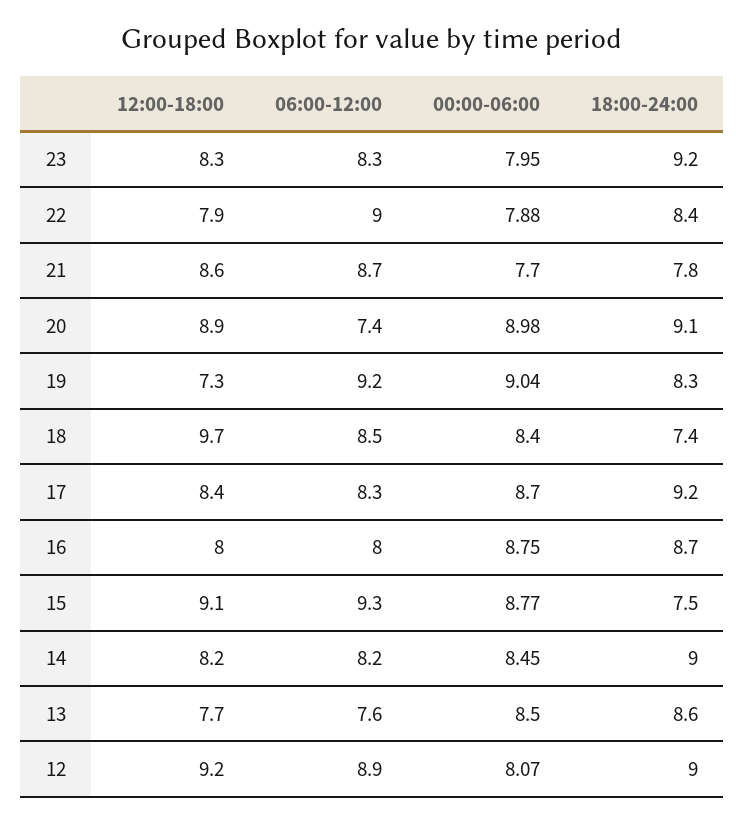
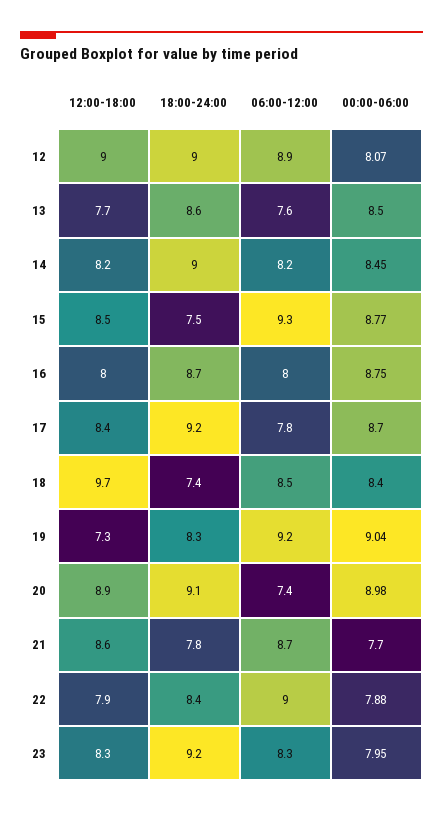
  {
    "12:00-18:00": {
      "23": 8.3,
      "22": 7.9,
      "21": 8.6,
      "20": 8.9,
      "19": 7.3,
      "18": 9.7,
      "17": 8.4,
      "16": 8,
-     "15": 9.1,
+     "15": 8.5,
      "14": 8.2,
      "13": 7.7,
-     "12": 9.2
+     "12": 9
    },
    "06:00-12:00": {
      "23": 8.3,
      "22": 9,
      "21": 8.7,
      "20": 7.4,
      "19": 9.2,
      "18": 8.5,
-     "17": 8.3,
+     "17": 7.8,
      "16": 8,
      "15": 9.3,
      "14": 8.2,
      "13": 7.6,
      "12": 8.9
    },
    "00:00-06:00": {
      "23": 7.95,
      "22": 7.88,
      "21": 7.7,
      "20": 8.98,
      "19": 9.04,
      "18": 8.4,
      "17": 8.7,
      "16": 8.75,
      "15": 8.77,
      "14": 8.45,
      "13": 8.5,
      "12": 8.07
    },
    "18:00-24:00": {
      "23": 9.2,
      "22": 8.4,
      "21": 7.8,
      "20": 9.1,
      "19": 8.3,
      "18": 7.4,
      "17": 9.2,
      "16": 8.7,
      "15": 7.5,
      "14": 9,
      "13": 8.6,
      "12": 9
    }
  }

